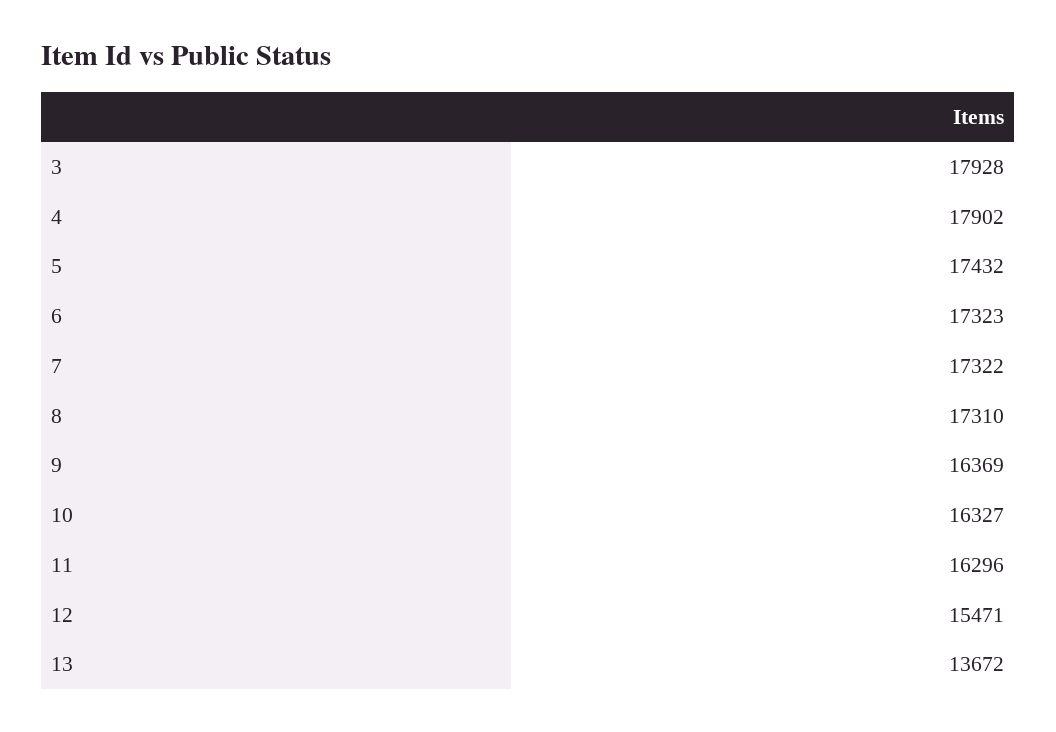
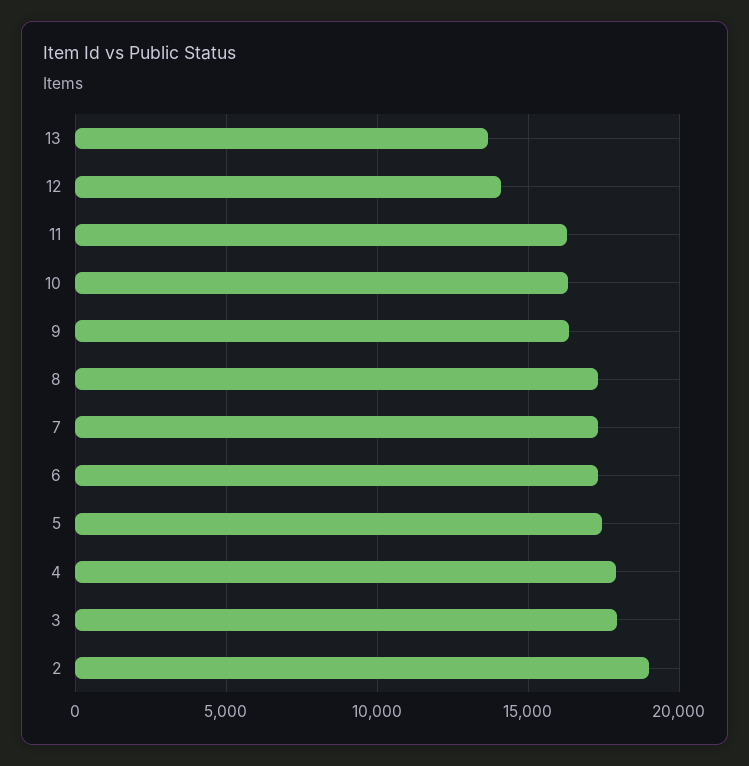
  {
    "3": 17928,
    "4": 17902,
    "5": 17432,
    "6": 17323,
    "7": 17322,
    "8": 17310,
    "9": 16369,
    "10": 16327,
    "11": 16296,
-   "12": 15471,
+   "12": 14000,
-   "13": 13672
+   "13": 13672,
+   "2": 19000
  }

